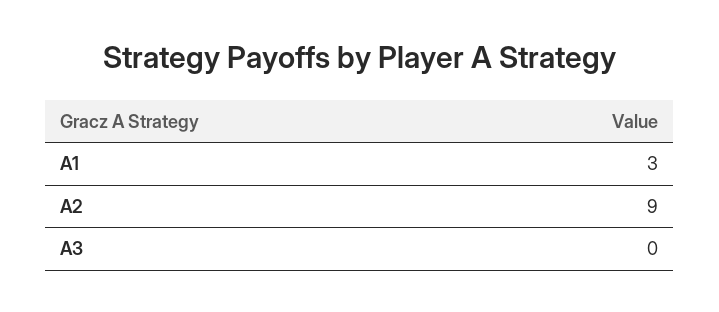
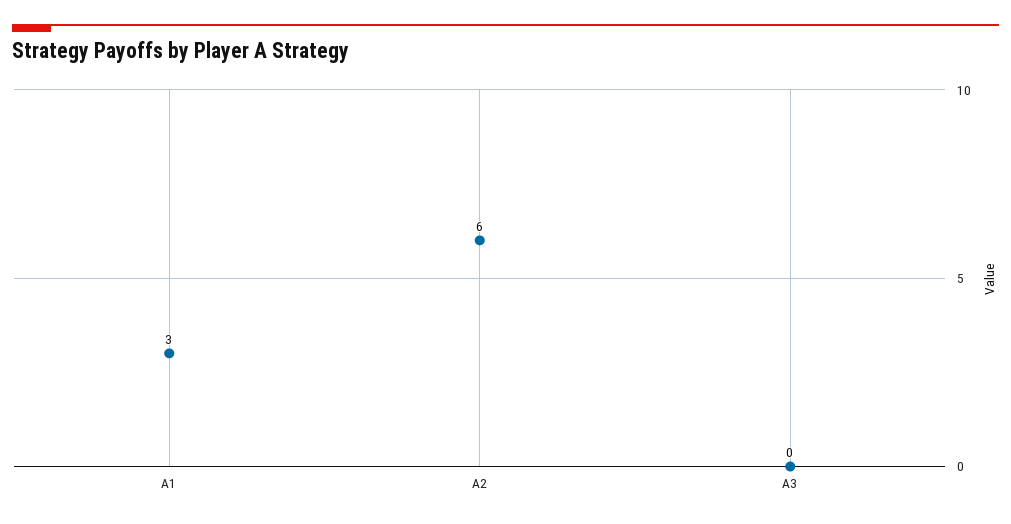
  {
    "A1": 3,
-   "A2": 9,
+   "A2": 6,
    "A3": 0
  }

